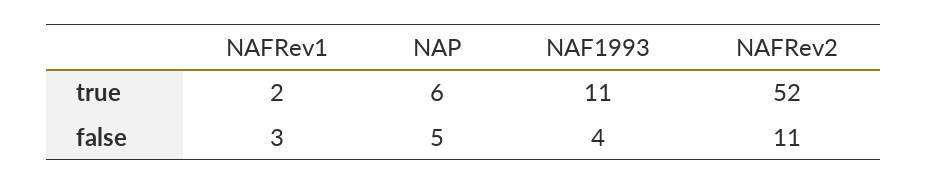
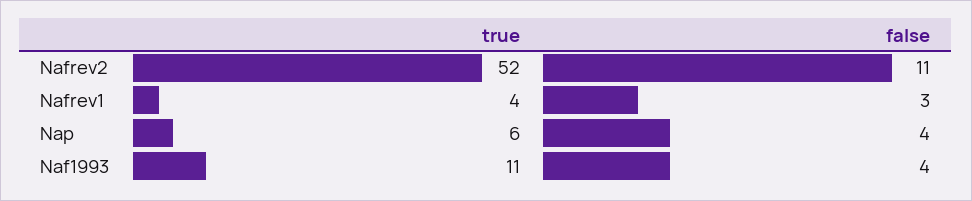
  {
    "NAFRev1": {
-     "true": 2,
+     "true": 4,
      "false": 3
    },
    "NAP": {
      "true": 6,
-     "false": 5
+     "false": 4
    },
    "NAF1993": {
      "true": 11,
      "false": 4
    },
    "NAFRev2": {
      "true": 52,
      "false": 11
    }
  }

